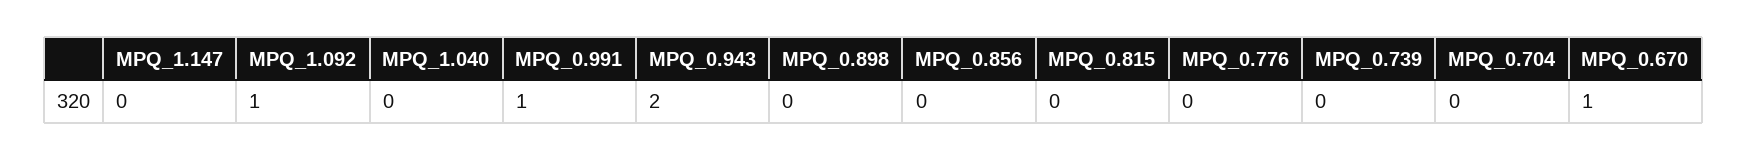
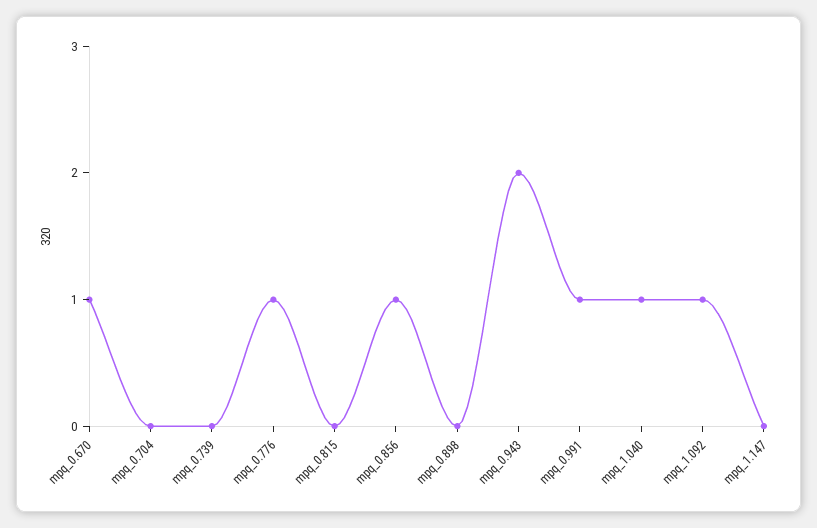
  {
    "MPQ_1.147": 0,
    "MPQ_1.092": 1,
-   "MPQ_1.040": 0,
+   "MPQ_1.040": 1,
    "MPQ_0.991": 1,
    "MPQ_0.943": 2,
    "MPQ_0.898": 0,
-   "MPQ_0.856": 0,
+   "MPQ_0.856": 1,
    "MPQ_0.815": 0,
-   "MPQ_0.776": 0,
+   "MPQ_0.776": 1,
    "MPQ_0.739": 0,
    "MPQ_0.704": 0,
    "MPQ_0.670": 1
  }

